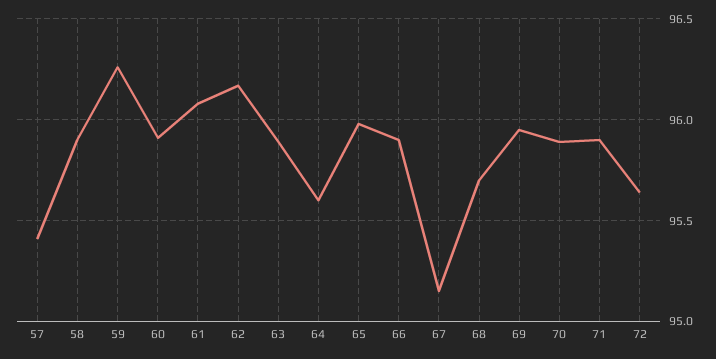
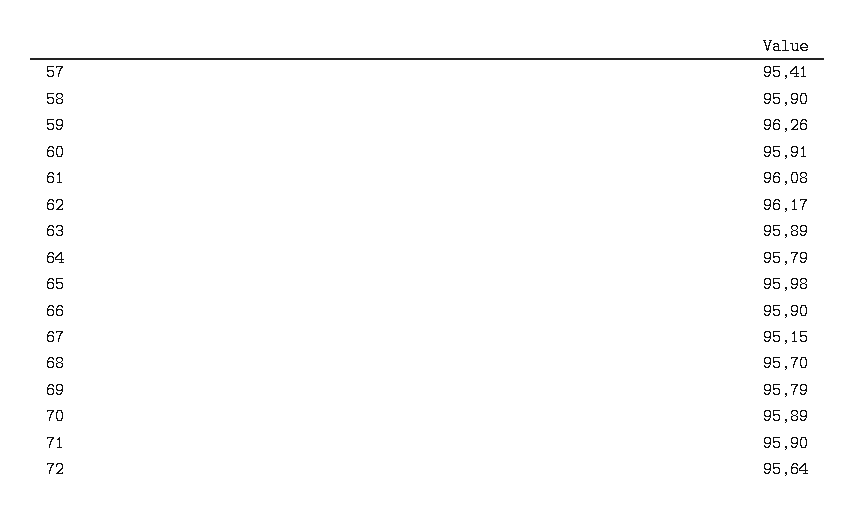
  {
    "57": 95.41,
    "58": 95.9,
    "59": 96.26,
    "60": 95.91,
    "61": 96.08,
    "62": 96.17,
    "63": 95.89,
-   "64": 95.6,
+   "64": 95.79,
    "65": 95.98,
    "66": 95.9,
    "67": 95.15,
    "68": 95.7,
-   "69": 95.95,
+   "69": 95.79,
    "70": 95.89,
    "71": 95.9,
    "72": 95.64
  }

